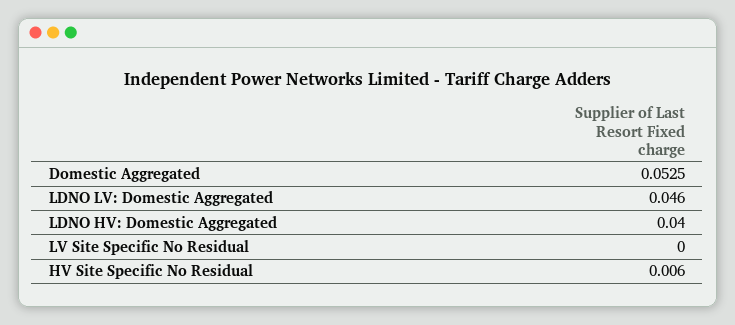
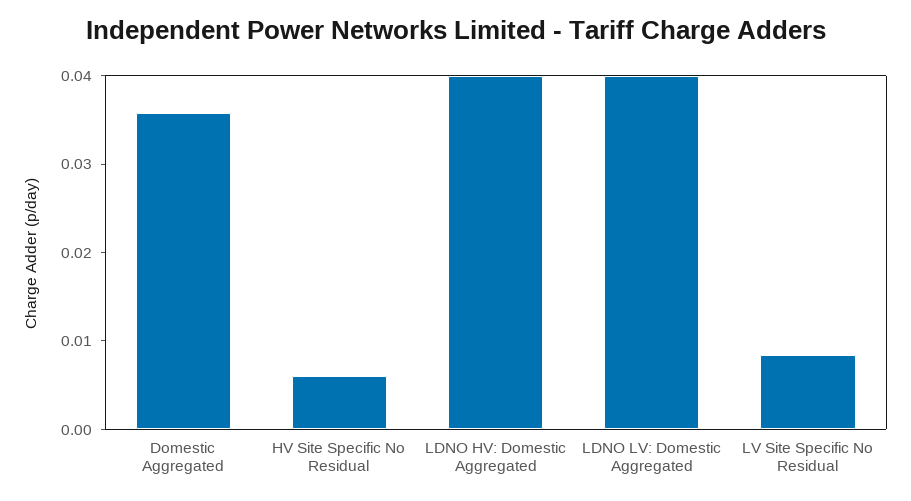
  {
-   "Domestic Aggregated": 0.0525,
+   "Domestic Aggregated": 0.036,
-   "LDNO LV: Domestic Aggregated": 0.046,
+   "LDNO LV: Domestic Aggregated": 0.04,
    "LDNO HV: Domestic Aggregated": 0.04,
-   "LV Site Specific No Residual": 0,
+   "LV Site Specific No Residual": 0.008,
    "HV Site Specific No Residual": 0.006
  }

